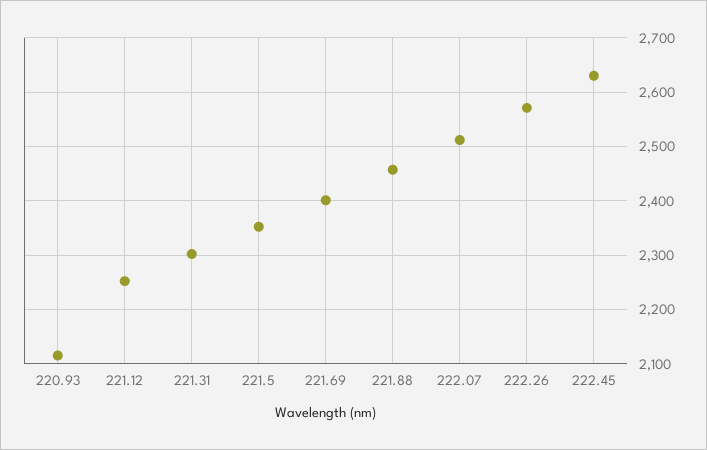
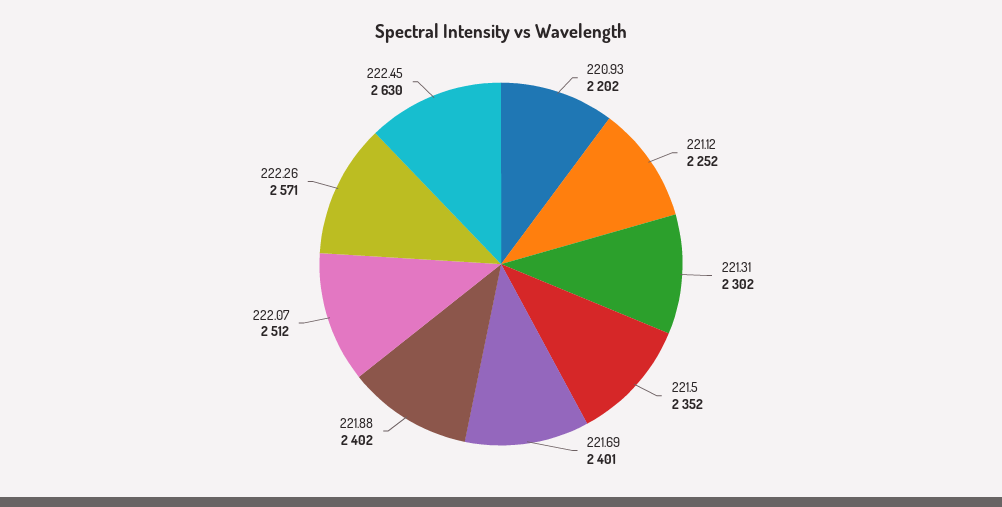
  {
-   "220.93": 2120,
+   "220.93": 2202,
    "221.12": 2252,
    "221.31": 2302,
    "221.5": 2352,
    "221.69": 2401,
-   "221.88": 2460,
+   "221.88": 2402,
    "222.07": 2512,
    "222.26": 2571,
    "222.45": 2630
  }

